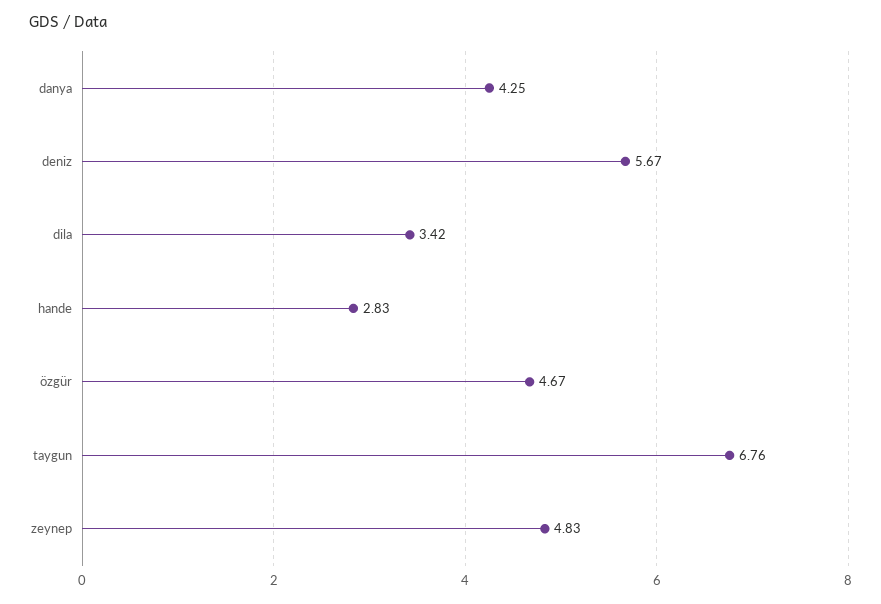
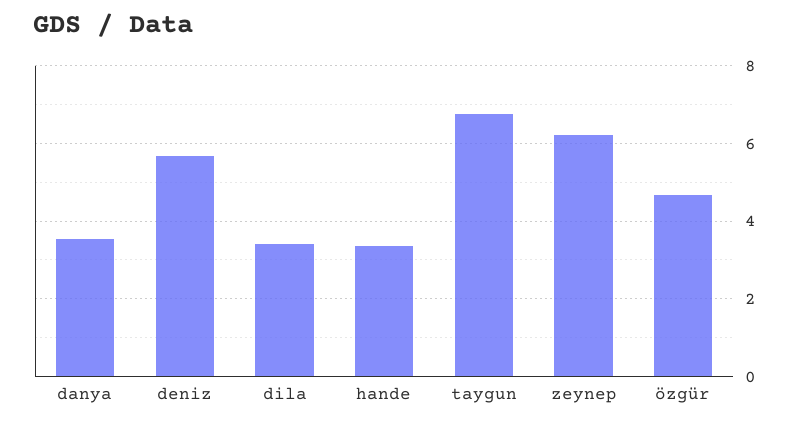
  {
-   "danya": 4.25,
+   "danya": 3.6,
    "deniz": 5.67,
    "dila": 3.42,
-   "hande": 2.83,
+   "hande": 3.4,
    "özgür": 4.67,
    "taygun": 6.76,
-   "zeynep": 4.83
+   "zeynep": 6.2
  }

